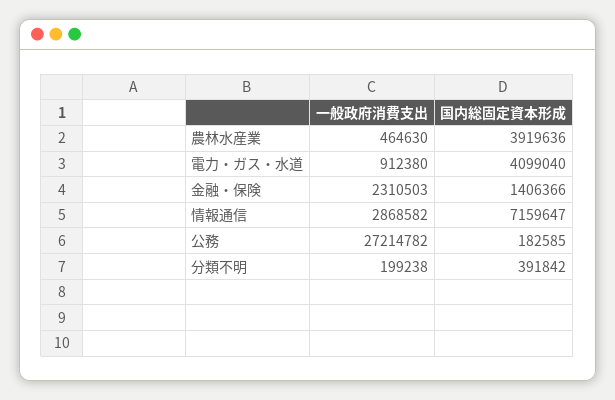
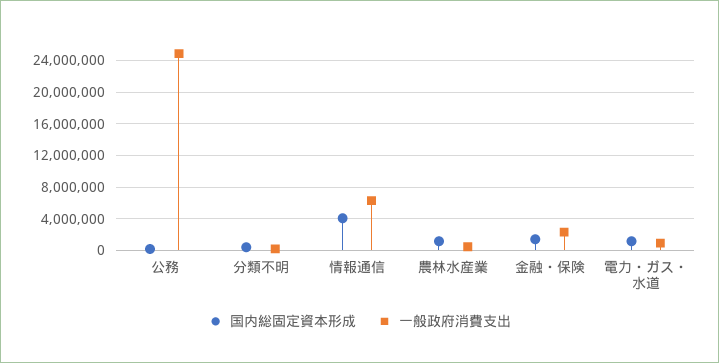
  {
    "一般政府消費支出": {
      "農林水産業": 464630,
      "電力・ガス・水道": 912380,
      "金融・保険": 2310503,
-     "情報通信": 2868582,
+     "情報通信": 6000000,
-     "公務": 27214782,
+     "公務": 25000000,
      "分類不明": 199238
    },
    "国内総固定資本形成": {
-     "農林水産業": 3919636,
+     "農林水産業": 1000000,
-     "電力・ガス・水道": 4099040,
+     "電力・ガス・水道": 1000000,
      "金融・保険": 1406366,
-     "情報通信": 7159647,
+     "情報通信": 4000000,
      "公務": 182585,
      "分類不明": 391842
    }
  }

